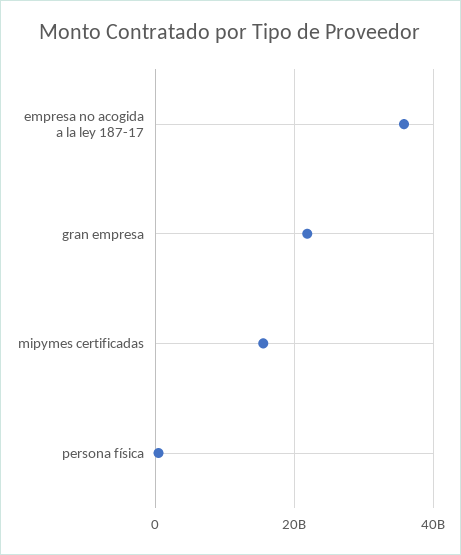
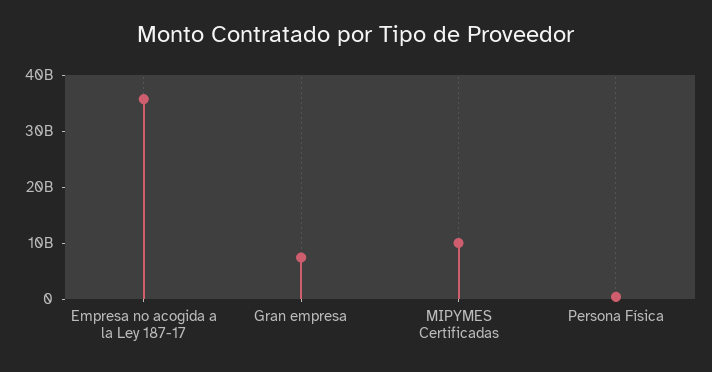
  {
    "empresa no acogida a la ley 187-17": 36000000000,
-   "gran empresa": 22000000000,
+   "gran empresa": 8000000000,
-   "mipymes certificadas": 16000000000,
+   "mipymes certificadas": 10000000000,
    "persona física": 0
  }

